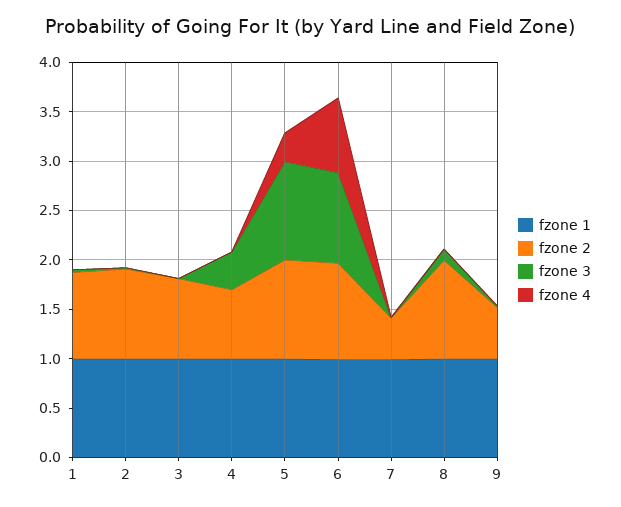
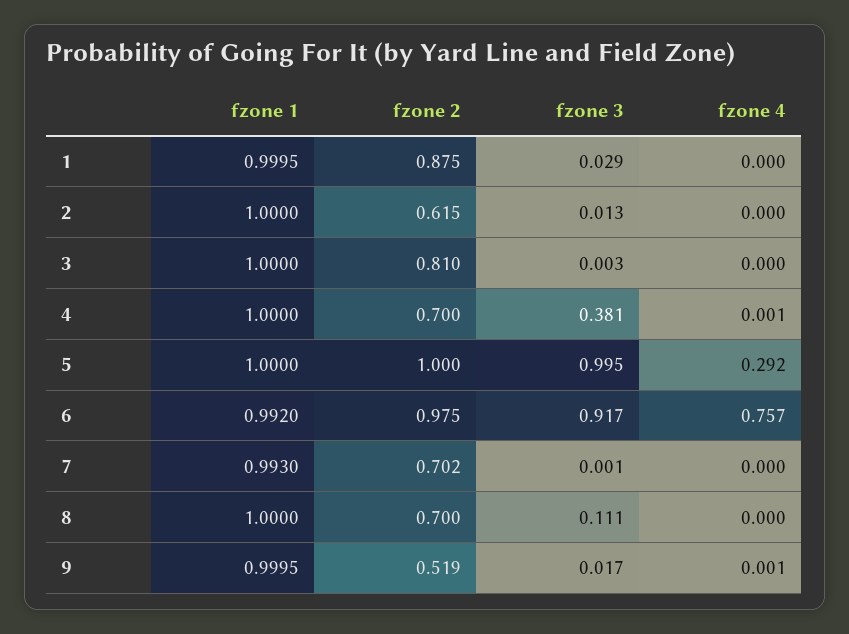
  {
    "fzone 1": {
      "1": 0.9995,
      "2": 1,
      "3": 1,
      "4": 1,
      "5": 1,
      "6": 0.992,
      "7": 0.993,
      "8": 1,
      "9": 0.9995
    },
    "fzone 2": {
      "1": 0.875,
-     "2": 0.9,
+     "2": 0.615,
      "3": 0.81,
      "4": 0.7,
      "5": 1,
      "6": 0.975,
-     "7": 0.4,
+     "7": 0.702,
-     "8": 1,
+     "8": 0.7,
      "9": 0.519
    },
    "fzone 3": {
      "1": 0.029,
      "2": 0.013,
      "3": 0.003,
      "4": 0.381,
      "5": 0.995,
      "6": 0.917,
      "7": 0.001,
      "8": 0.111,
      "9": 0.017
    },
    "fzone 4": {
      "1": 0,
      "2": 0,
      "3": 0,
      "4": 0.001,
      "5": 0.292,
      "6": 0.757,
      "7": 0,
      "8": 0,
      "9": 0.001
    }
  }

